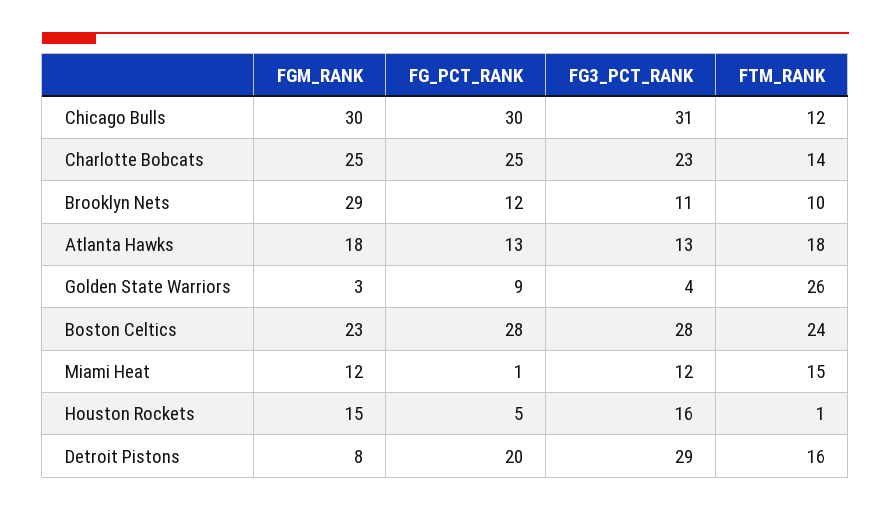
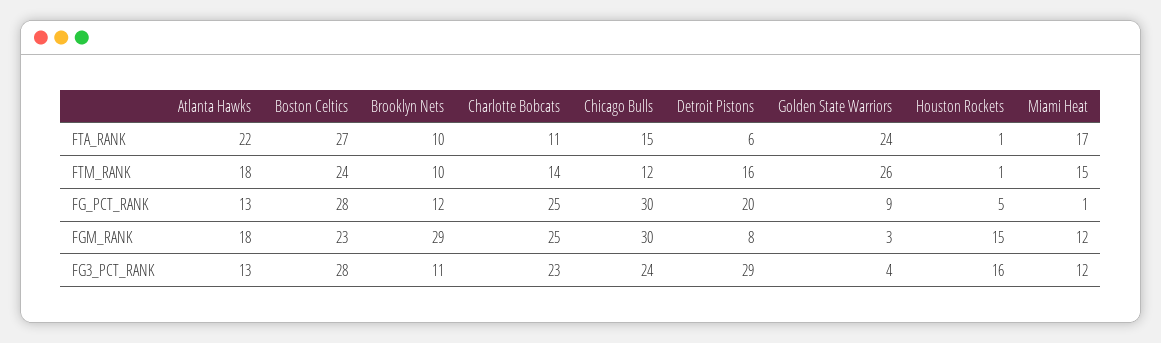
  {
    "FGM_RANK": {
      "Chicago Bulls": 30,
      "Charlotte Bobcats": 25,
      "Brooklyn Nets": 29,
      "Atlanta Hawks": 18,
      "Golden State Warriors": 3,
      "Boston Celtics": 23,
      "Miami Heat": 12,
      "Houston Rockets": 15,
      "Detroit Pistons": 8
    },
    "FG_PCT_RANK": {
      "Chicago Bulls": 30,
      "Charlotte Bobcats": 25,
      "Brooklyn Nets": 12,
      "Atlanta Hawks": 13,
      "Golden State Warriors": 9,
      "Boston Celtics": 28,
      "Miami Heat": 1,
      "Houston Rockets": 5,
      "Detroit Pistons": 20
    },
    "FG3_PCT_RANK": {
-     "Chicago Bulls": 31,
+     "Chicago Bulls": 24,
      "Charlotte Bobcats": 23,
      "Brooklyn Nets": 11,
      "Atlanta Hawks": 13,
      "Golden State Warriors": 4,
      "Boston Celtics": 28,
      "Miami Heat": 12,
      "Houston Rockets": 16,
      "Detroit Pistons": 29
    },
    "FTM_RANK": {
      "Chicago Bulls": 12,
      "Charlotte Bobcats": 14,
      "Brooklyn Nets": 10,
      "Atlanta Hawks": 18,
      "Golden State Warriors": 26,
      "Boston Celtics": 24,
      "Miami Heat": 15,
      "Houston Rockets": 1,
      "Detroit Pistons": 16
-   }
+   },
+   "FTA_RANK": {
+     "Atlanta Hawks": 22,
+     "Boston Celtics": 27,
+     "Brooklyn Nets": 10,
+     "Charlotte Bobcats": 11,
+     "Chicago Bulls": 15,
+     "Detroit Pistons": 6,
+     "Golden State Warriors": 24,
+     "Houston Rockets": 1,
+     "Miami Heat": 17
+   }
  }

